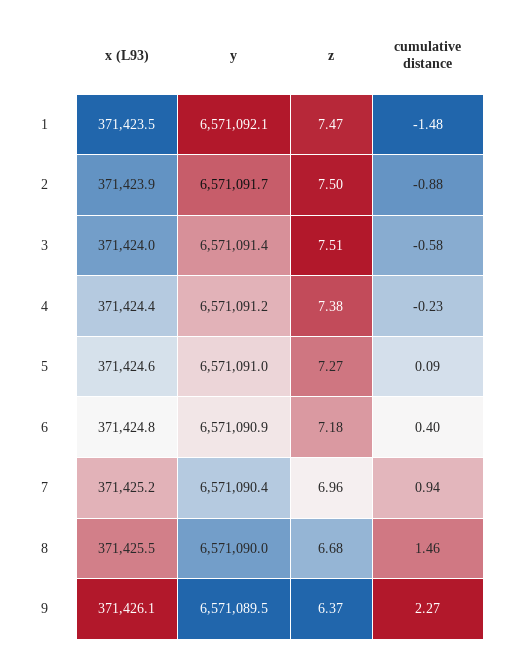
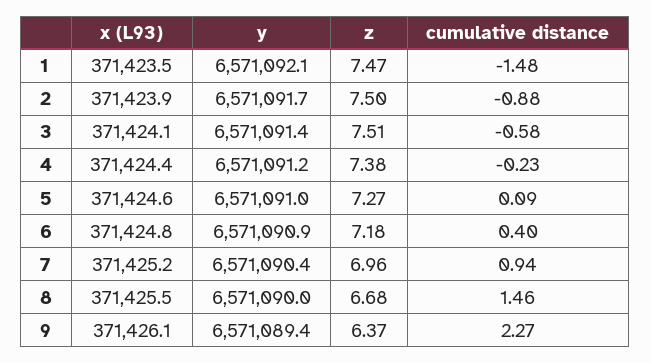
  {
    "x (L93)": {
      "1": 371423.5,
      "2": 371423.9,
-     "3": 371424,
+     "3": 371424.1,
      "4": 371424.4,
      "5": 371424.6,
      "6": 371424.8,
      "7": 371425.2,
      "8": 371425.5,
      "9": 371426.1
    },
    "y": {
      "1": 6571092.1,
      "2": 6571091.7,
      "3": 6571091.4,
      "4": 6571091.2,
      "5": 6571091,
      "6": 6571090.9,
      "7": 6571090.4,
      "8": 6571090,
-     "9": 6571089.5
+     "9": 6571089.4
    },
    "z": {
      "1": 7.47,
      "2": 7.5,
      "3": 7.51,
      "4": 7.38,
      "5": 7.27,
      "6": 7.18,
      "7": 6.96,
      "8": 6.68,
      "9": 6.37
    },
    "cumulative distance": {
      "1": -1.48,
      "2": -0.88,
      "3": -0.58,
      "4": -0.23,
      "5": 0.09,
      "6": 0.4,
      "7": 0.94,
      "8": 1.46,
      "9": 2.27
    }
  }

